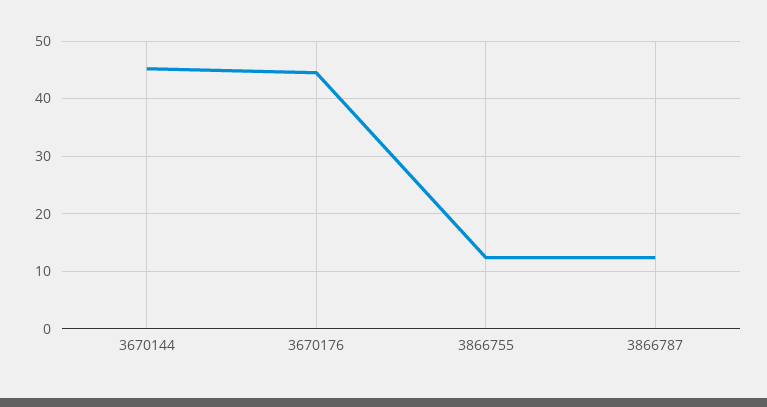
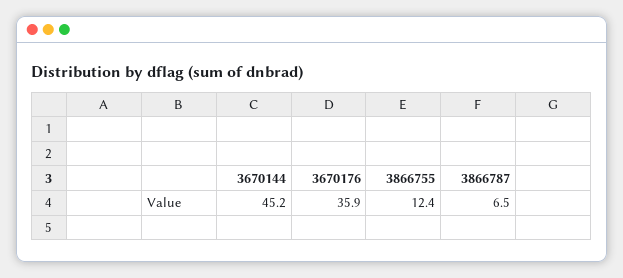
  {
    "3670144": 45.2,
-   "3670176": 44,
+   "3670176": 35.9,
    "3866755": 12.4,
-   "3866787": 12
+   "3866787": 6.5
  }

